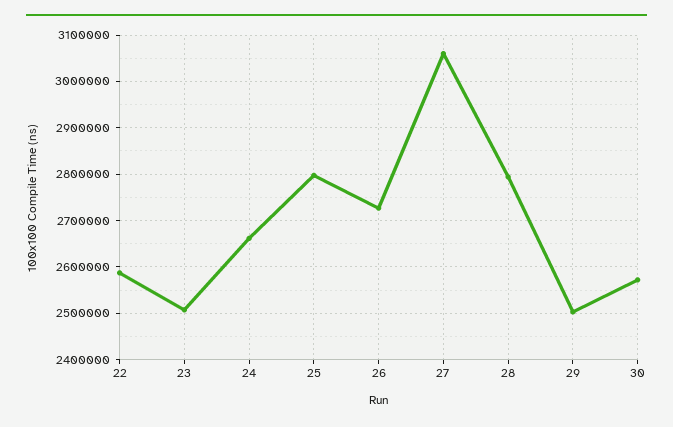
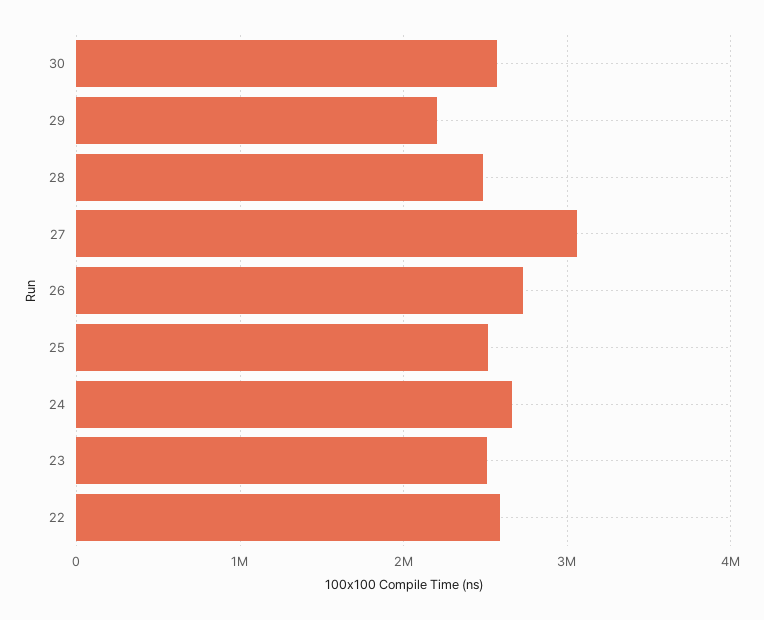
  {
    "22": 2580000,
    "23": 2500000,
    "24": 2660000,
-   "25": 2800000,
+   "25": 2500000,
    "26": 2720000,
    "27": 3060000,
-   "28": 2800000,
+   "28": 2500000,
-   "29": 2500000,
+   "29": 2200000,
    "30": 2580000
  }

